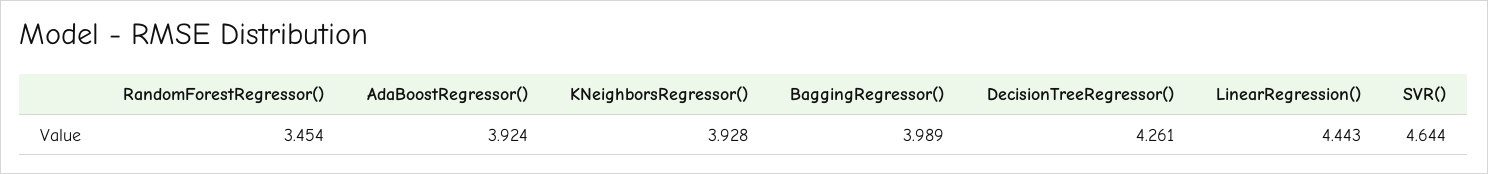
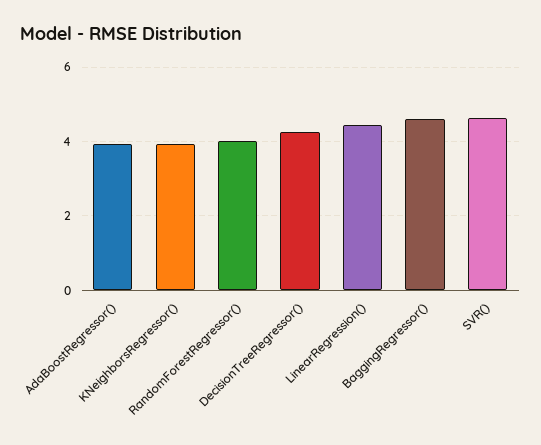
  {
-   "RandomForestRegressor()": 3.454,
+   "RandomForestRegressor()": 4,
    "AdaBoostRegressor()": 3.924,
    "KNeighborsRegressor()": 3.928,
-   "BaggingRegressor()": 3.989,
+   "BaggingRegressor()": 4.6,
    "DecisionTreeRegressor()": 4.261,
    "LinearRegression()": 4.443,
    "SVR()": 4.644
  }

